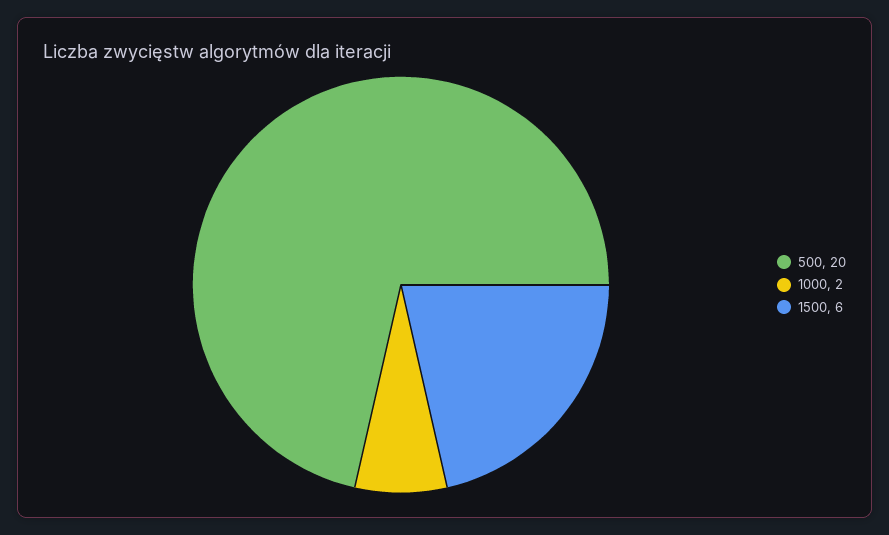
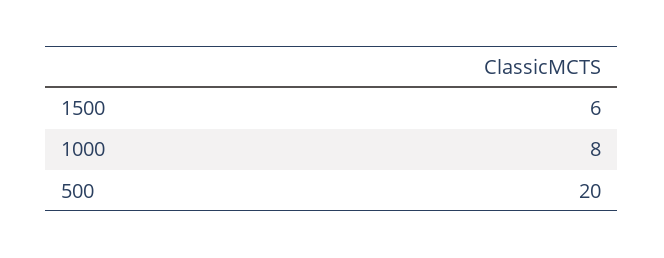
  {
    "500": 20,
-   "1000": 2,
+   "1000": 8,
    "1500": 6
  }

